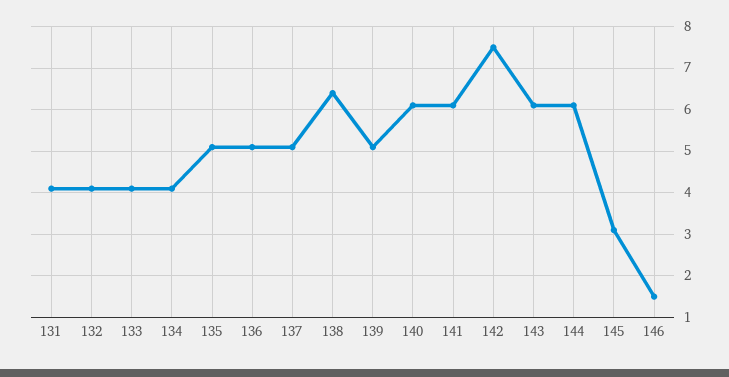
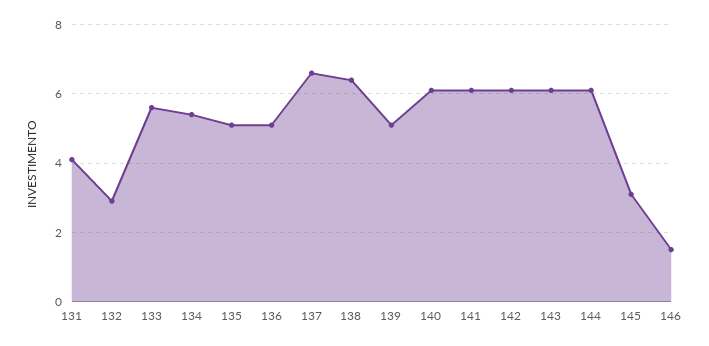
  {
    "131": 4,
-   "132": 4,
+   "132": 3,
-   "133": 4,
+   "133": 5.5,
-   "134": 4,
+   "134": 5.5,
    "135": 5,
    "136": 5,
-   "137": 5,
+   "137": 6.5,
    "138": 6.5,
    "139": 5,
    "140": 6,
    "141": 6,
-   "142": 7.5,
+   "142": 6,
    "143": 6,
    "144": 6,
    "145": 3,
    "146": 1.5
  }

